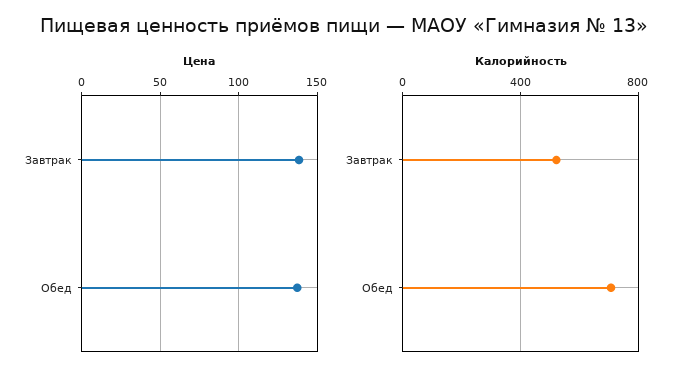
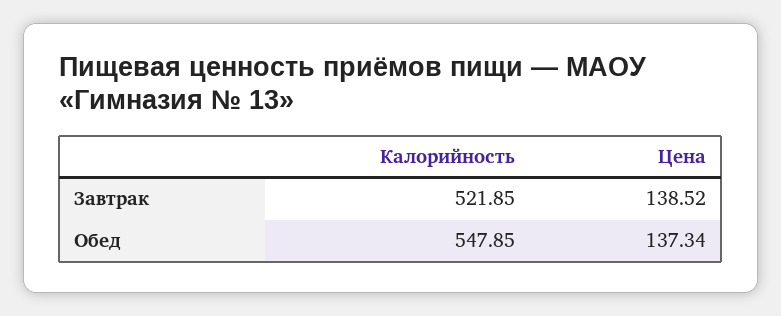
  {
    "Цена": {
      "Завтрак": 138.52,
      "Обед": 137.34
    },
    "Калорийность": {
      "Завтрак": 521.85,
-     "Обед": 700
+     "Обед": 547.85
    }
  }

